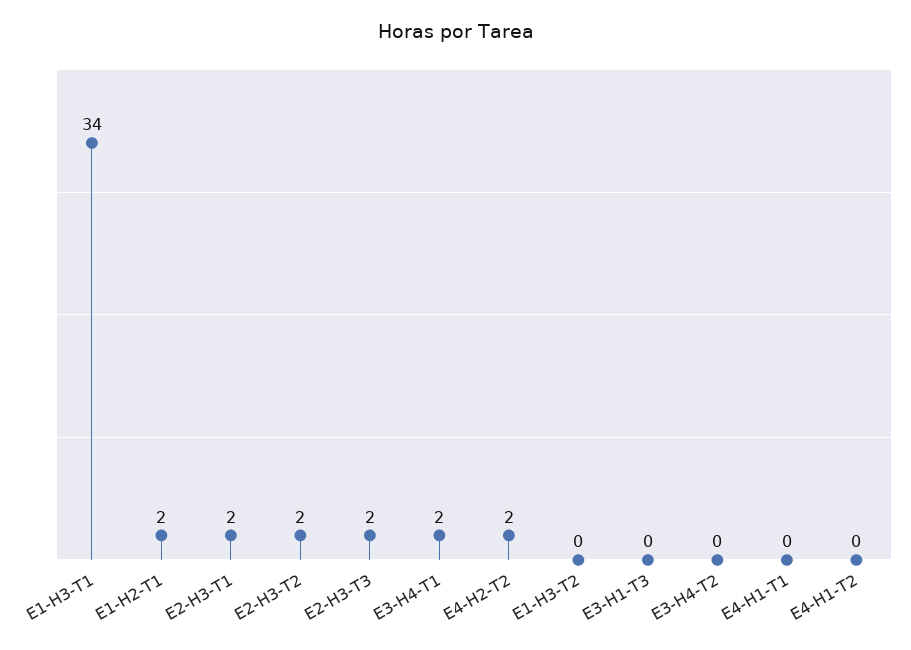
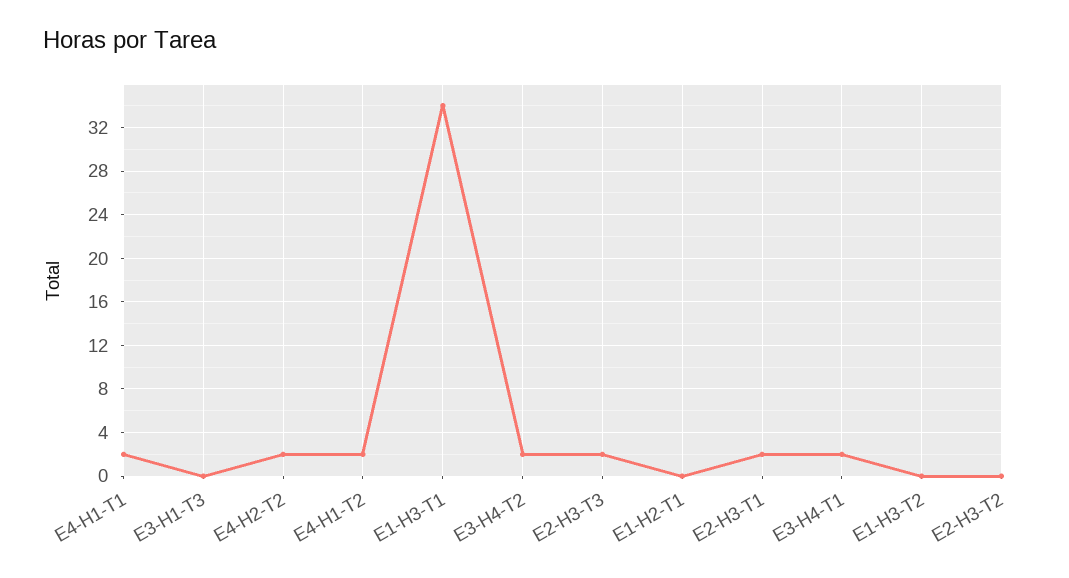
  {
    "E1-H3-T1": 34,
-   "E1-H2-T1": 2,
+   "E1-H2-T1": 0,
    "E2-H3-T1": 2,
-   "E2-H3-T2": 2,
+   "E2-H3-T2": 0,
    "E2-H3-T3": 2,
    "E3-H4-T1": 2,
    "E4-H2-T2": 2,
    "E1-H3-T2": 0,
    "E3-H1-T3": 0,
-   "E3-H4-T2": 0,
+   "E3-H4-T2": 2,
-   "E4-H1-T1": 0,
+   "E4-H1-T1": 2,
-   "E4-H1-T2": 0
+   "E4-H1-T2": 2
  }

